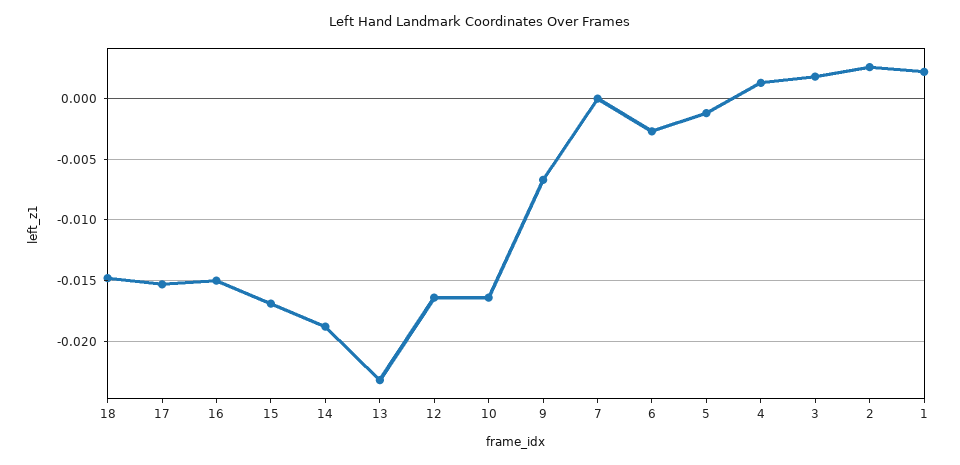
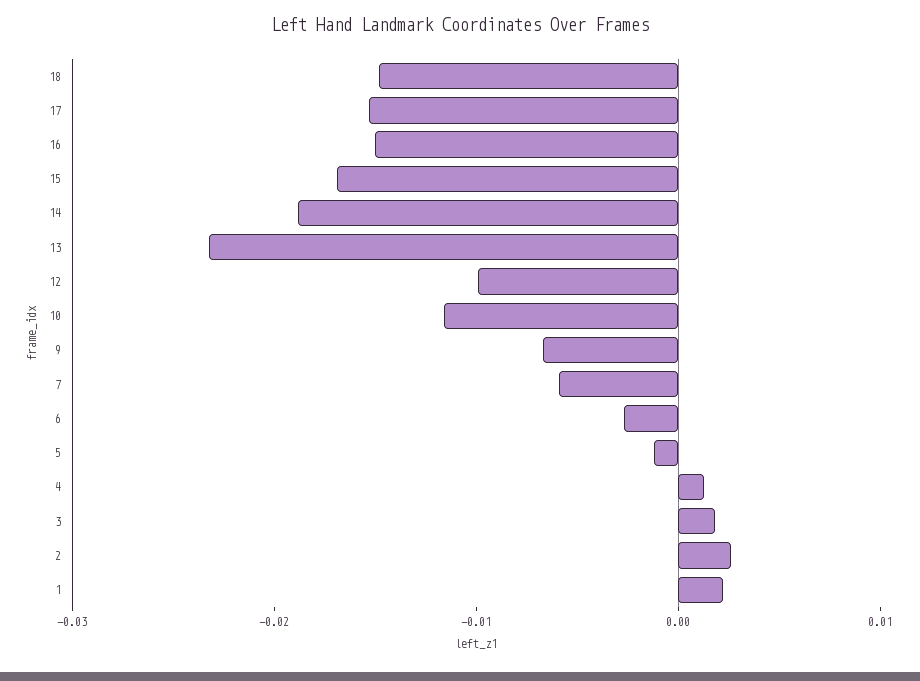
  {
    "18": -0.015,
    "17": -0.0155,
    "16": -0.015,
    "15": -0.017,
    "14": -0.019,
    "13": -0.023,
-   "12": -0.0165,
+   "12": -0.01,
-   "10": -0.0165,
+   "10": -0.012,
    "9": -0.0065,
-   "7": 0,
+   "7": -0.006,
    "6": -0.0025,
    "5": -0.001,
    "4": 0.0015,
    "3": 0.002,
    "2": 0.0025,
    "1": 0.002
  }

